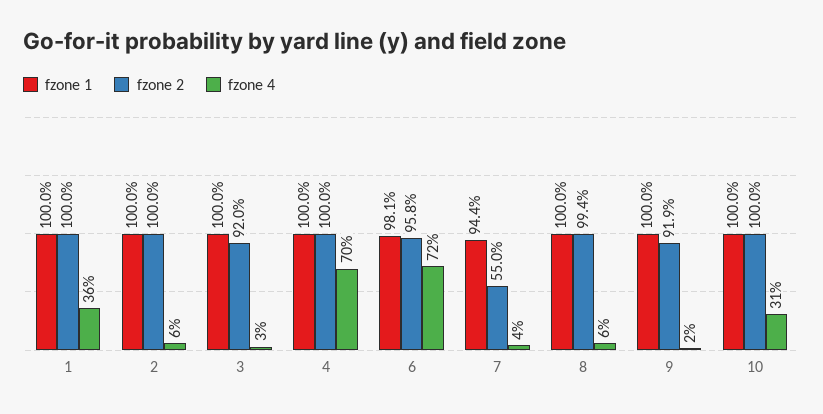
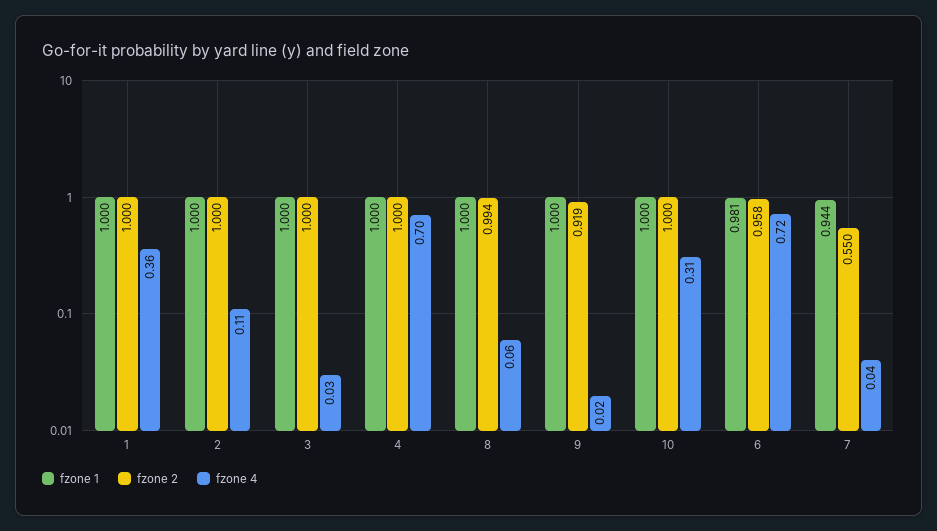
  {
    "fzone 1": {
      "1": 1,
      "2": 1,
      "3": 1,
      "4": 1,
      "6": 0.981,
      "7": 0.944,
      "8": 1,
      "9": 1,
      "10": 1
    },
    "fzone 2": {
      "1": 1,
      "2": 1,
-     "3": 0.92,
+     "3": 1,
      "4": 1,
      "6": 0.958,
      "7": 0.55,
      "8": 0.994,
      "9": 0.919,
      "10": 1
    },
    "fzone 4": {
      "1": 0.36,
-     "2": 0.06,
+     "2": 0.11,
      "3": 0.03,
      "4": 0.7,
      "6": 0.72,
      "7": 0.04,
      "8": 0.06,
      "9": 0.02,
      "10": 0.31
    }
  }

